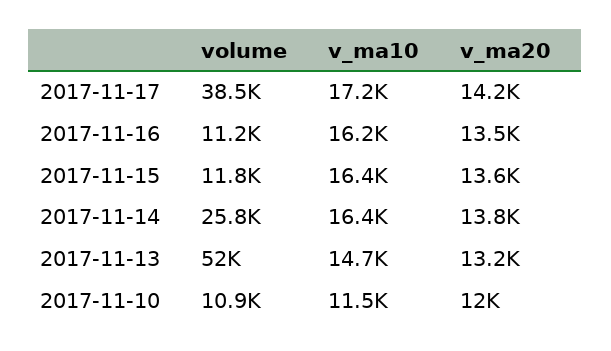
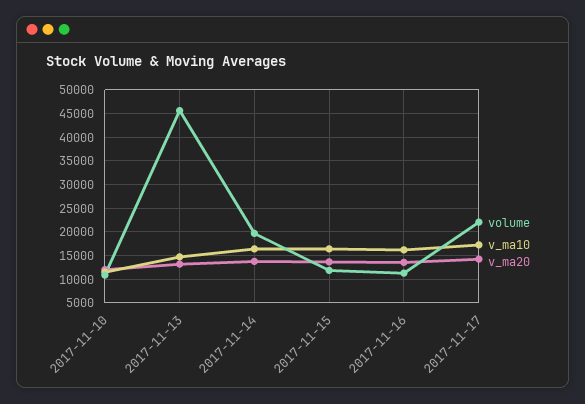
  {
    "volume": {
-     "2017-11-17": 38500,
+     "2017-11-17": 22500,
      "2017-11-16": 11200,
      "2017-11-15": 11800,
-     "2017-11-14": 25800,
+     "2017-11-14": 20000,
-     "2017-11-13": 52000,
+     "2017-11-13": 45000,
      "2017-11-10": 10900
    },
    "v_ma10": {
      "2017-11-17": 17200,
      "2017-11-16": 16200,
      "2017-11-15": 16400,
      "2017-11-14": 16400,
      "2017-11-13": 14700,
      "2017-11-10": 11500
    },
    "v_ma20": {
      "2017-11-17": 14200,
      "2017-11-16": 13500,
      "2017-11-15": 13600,
      "2017-11-14": 13800,
      "2017-11-13": 13200,
      "2017-11-10": 12000
    }
  }

